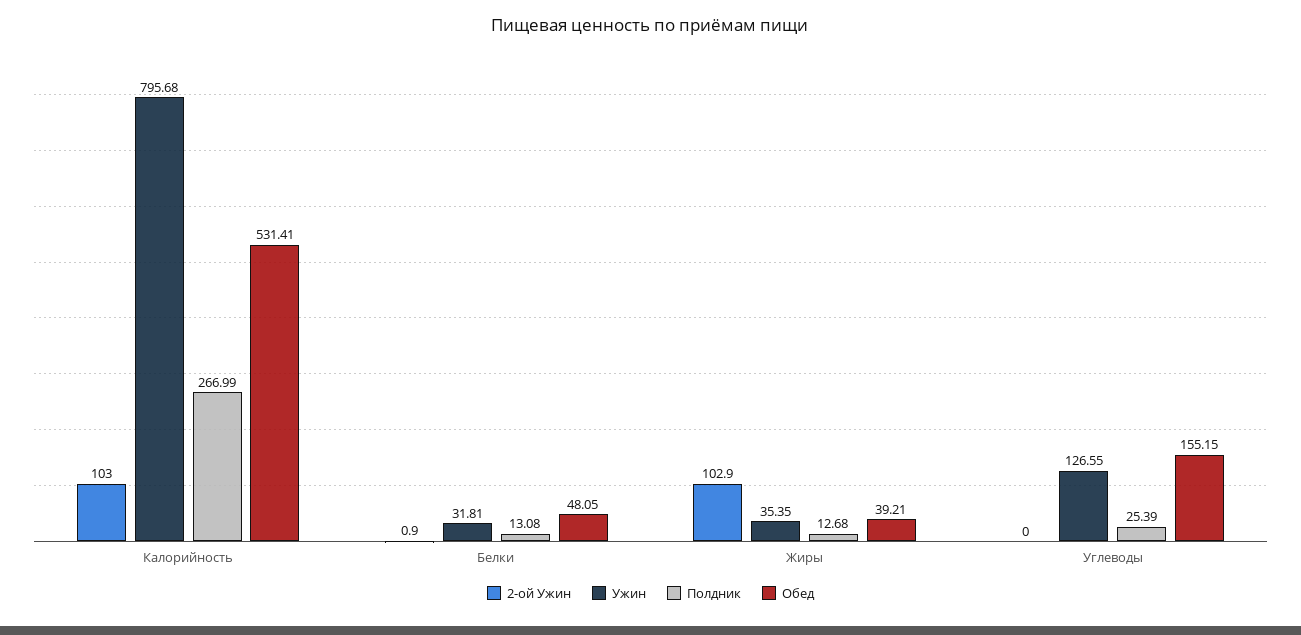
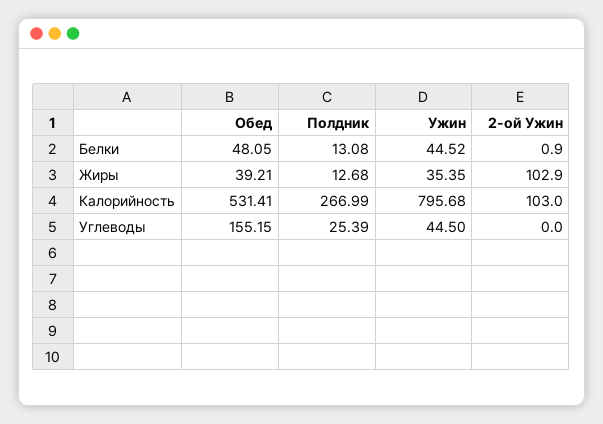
  {
    "2-ой Ужин": {
      "Калорийность": 103,
      "Белки": 0.9,
      "Жиры": 102.9,
      "Углеводы": 0
    },
    "Ужин": {
      "Калорийность": 795.68,
-     "Белки": 31.81,
+     "Белки": 44.52,
      "Жиры": 35.35,
-     "Углеводы": 126.55
+     "Углеводы": 44.5
    },
    "Полдник": {
      "Калорийность": 266.99,
      "Белки": 13.08,
      "Жиры": 12.68,
      "Углеводы": 25.39
    },
    "Обед": {
      "Калорийность": 531.41,
      "Белки": 48.05,
      "Жиры": 39.21,
      "Углеводы": 155.15
    }
  }

